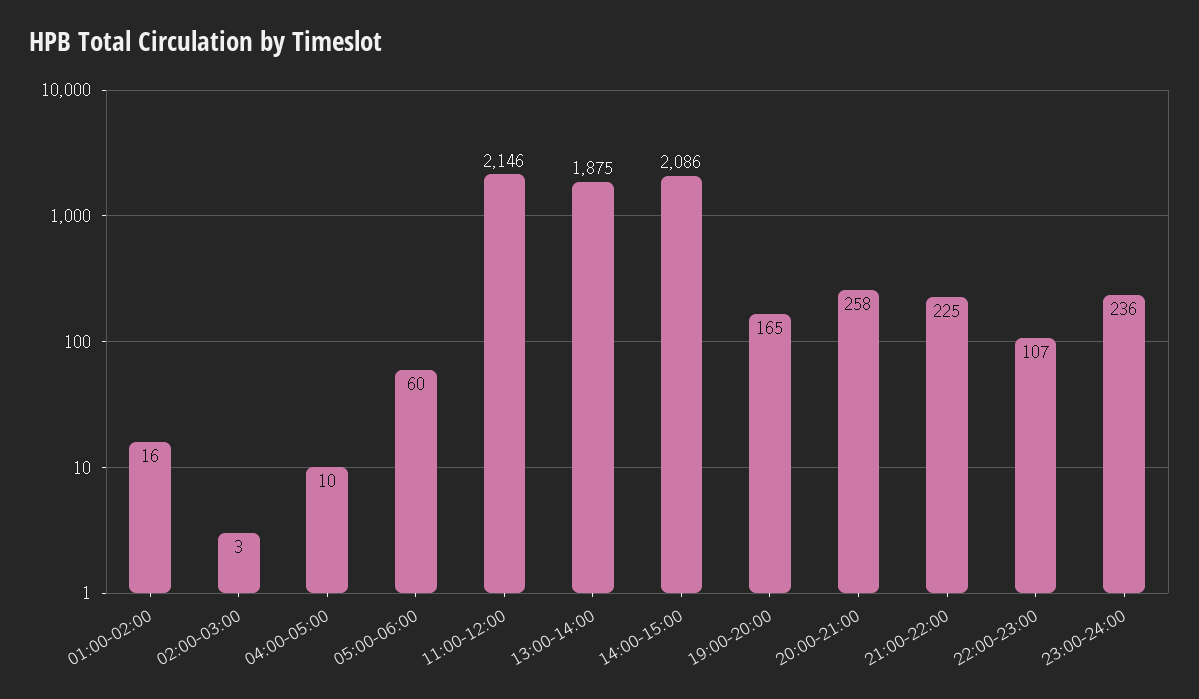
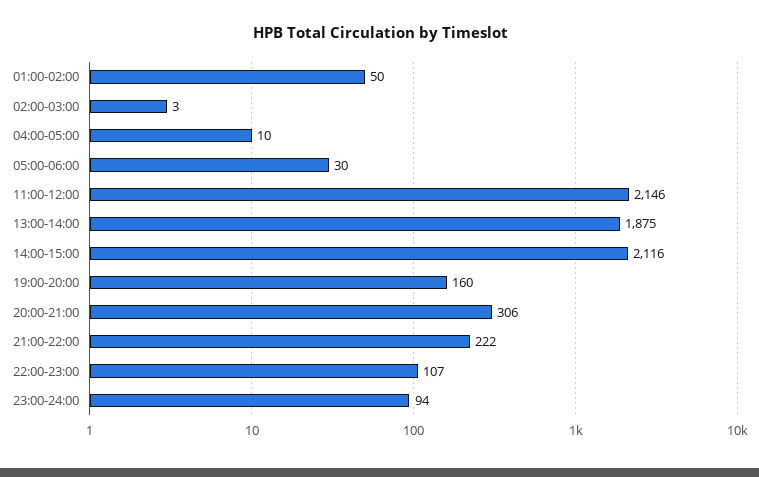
  {
-   "01:00-02:00": 16,
+   "01:00-02:00": 50,
    "02:00-03:00": 3,
    "04:00-05:00": 10,
-   "05:00-06:00": 60,
+   "05:00-06:00": 30,
    "11:00-12:00": 2146,
    "13:00-14:00": 1875,
-   "14:00-15:00": 2086,
+   "14:00-15:00": 2116,
-   "19:00-20:00": 165,
+   "19:00-20:00": 160,
-   "20:00-21:00": 258,
+   "20:00-21:00": 306,
-   "21:00-22:00": 225,
+   "21:00-22:00": 222,
    "22:00-23:00": 107,
-   "23:00-24:00": 236
+   "23:00-24:00": 94
  }

